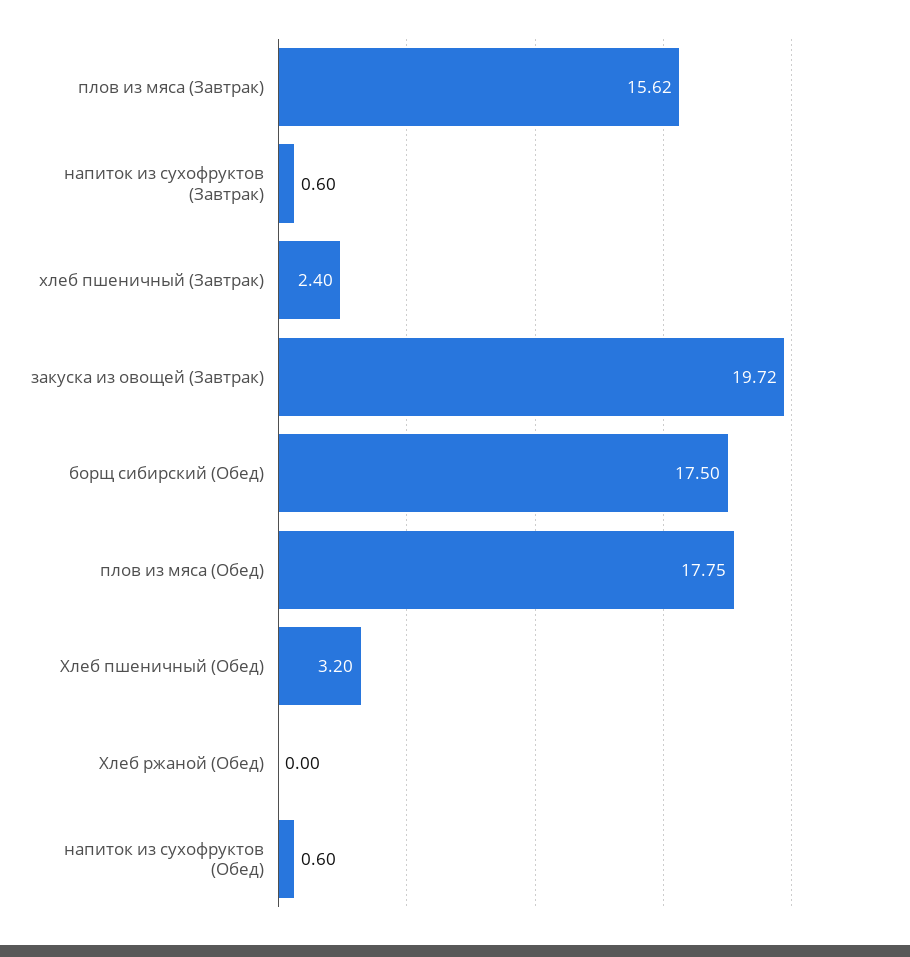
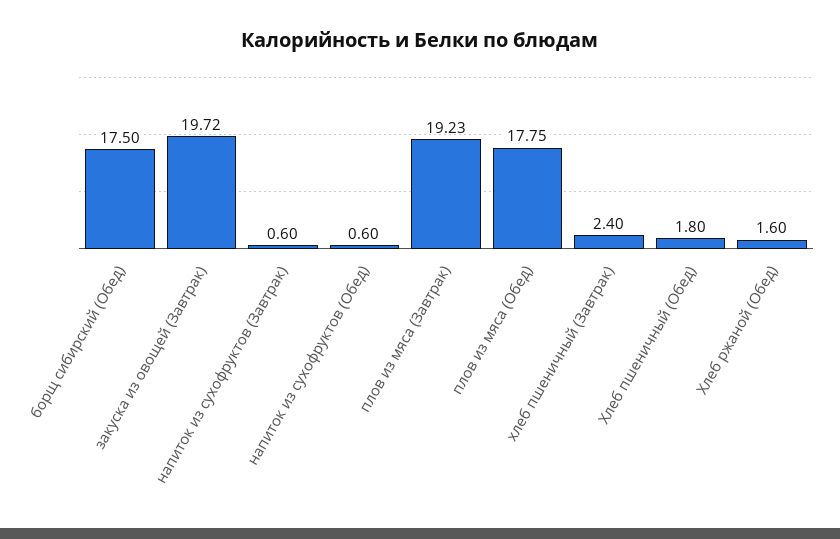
  {
-   "плов из мяса (Завтрак)": 15.62,
+   "плов из мяса (Завтрак)": 19.23,
    "напиток из сухофруктов (Завтрак)": 0.6,
    "хлеб пшеничный (Завтрак)": 2.4,
    "закуска из овощей (Завтрак)": 19.72,
    "борщ сибирский (Обед)": 17.5,
    "плов из мяса (Обед)": 17.75,
-   "Хлеб пшеничный (Обед)": 3.2,
+   "Хлеб пшеничный (Обед)": 1.8,
-   "Хлеб ржаной (Обед)": 0,
+   "Хлеб ржаной (Обед)": 1.6,
    "напиток из сухофруктов (Обед)": 0.6
  }

